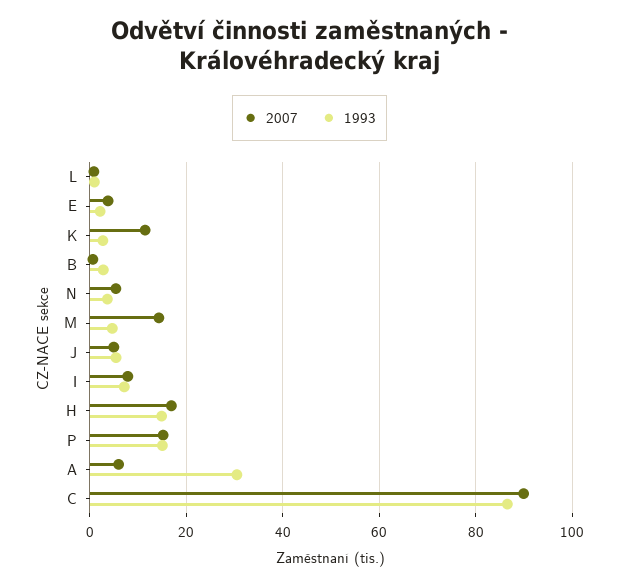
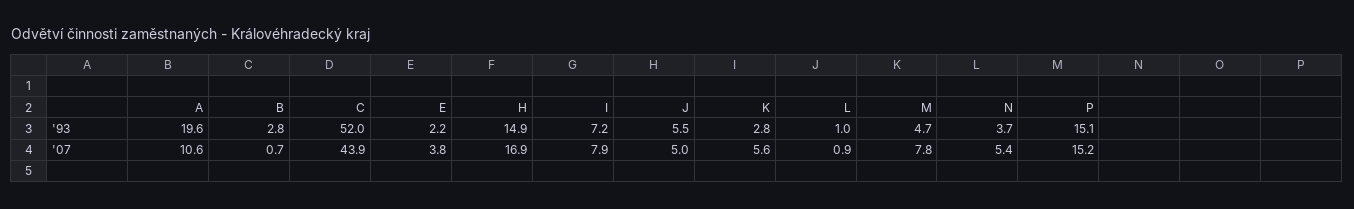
  {
    "2007": {
      "L": 0.9,
      "E": 3.8,
-     "K": 12,
+     "K": 5.6,
      "B": 0.7,
      "N": 5.4,
-     "M": 14,
+     "M": 7.8,
      "J": 5,
      "I": 7.9,
      "H": 16.9,
      "P": 15.2,
-     "A": 6,
+     "A": 10.6,
-     "C": 90
+     "C": 43.9
    },
    "1993": {
      "L": 1,
      "E": 2.2,
      "K": 2.8,
      "B": 2.8,
      "N": 3.7,
      "M": 4.7,
      "J": 5.5,
      "I": 7.2,
      "H": 14.9,
      "P": 15.1,
-     "A": 30,
+     "A": 19.6,
-     "C": 86
+     "C": 52
    }
  }

